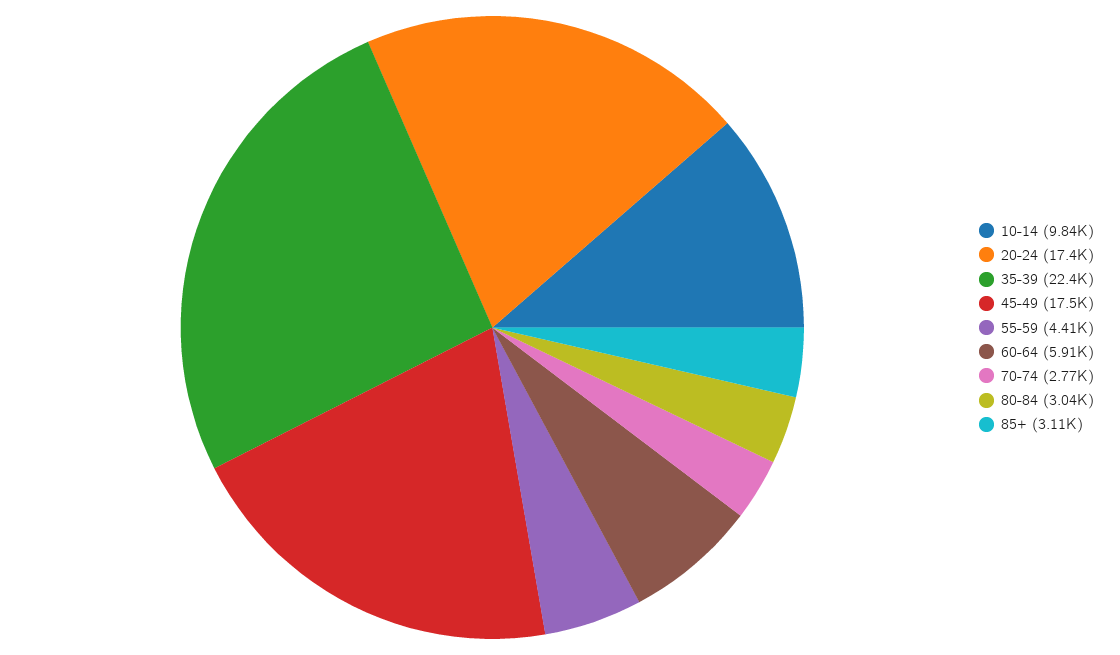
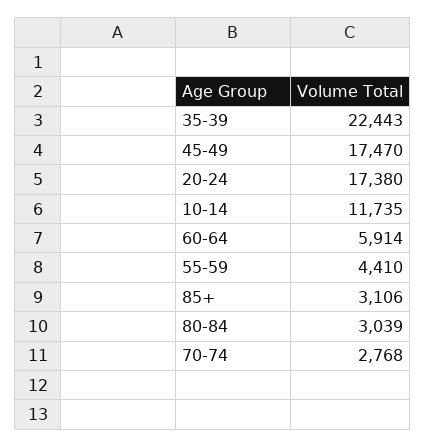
  {
-   "10-14": 9840,
+   "10-14": 11735,
    "20-24": 17380,
    "35-39": 22443,
    "45-49": 17470,
    "55-59": 4410,
    "60-64": 5914,
    "70-74": 2768,
    "80-84": 3039,
    "85+": 3106
  }

